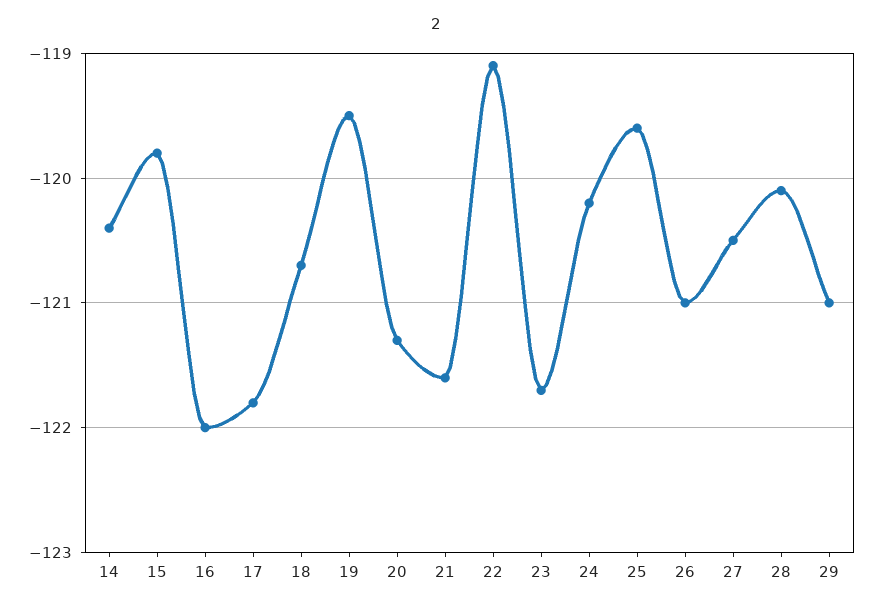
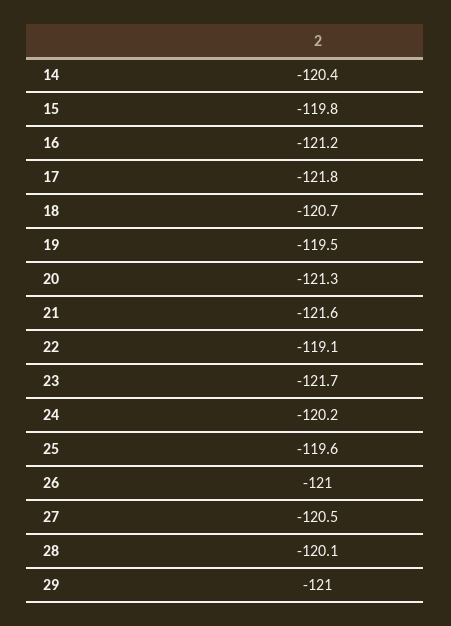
  {
    "14": -120.4,
    "15": -119.8,
-   "16": -122,
+   "16": -121.2,
    "17": -121.8,
    "18": -120.7,
    "19": -119.5,
    "20": -121.3,
    "21": -121.6,
    "22": -119.1,
    "23": -121.7,
    "24": -120.2,
    "25": -119.6,
    "26": -121,
    "27": -120.5,
    "28": -120.1,
    "29": -121
  }

